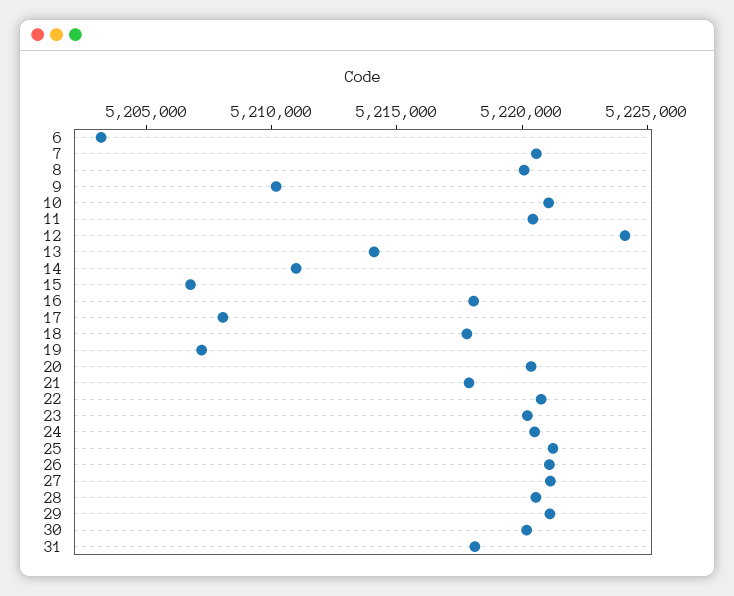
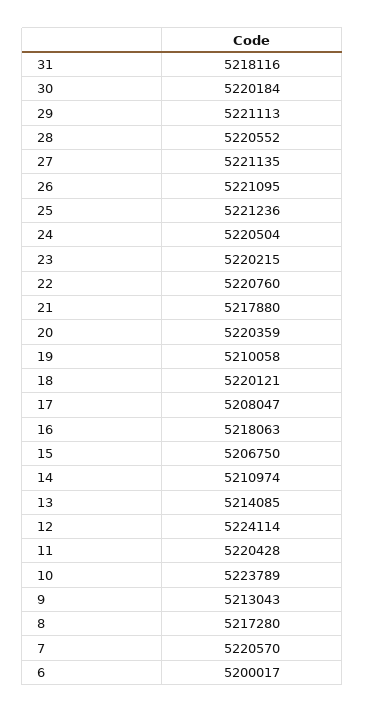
  {
-   "6": 5203000,
+   "6": 5200017,
    "7": 5220570,
-   "8": 5220000,
+   "8": 5217280,
-   "9": 5210000,
+   "9": 5213043,
-   "10": 5221000,
+   "10": 5223789,
    "11": 5220428,
    "12": 5224114,
    "13": 5214085,
    "14": 5210974,
    "15": 5206750,
    "16": 5218063,
    "17": 5208047,
-   "18": 5218000,
+   "18": 5220121,
-   "19": 5207000,
+   "19": 5210058,
    "20": 5220359,
    "21": 5217880,
    "22": 5220760,
    "23": 5220215,
    "24": 5220504,
    "25": 5221236,
    "26": 5221095,
    "27": 5221135,
    "28": 5220552,
    "29": 5221113,
    "30": 5220184,
    "31": 5218116
  }

